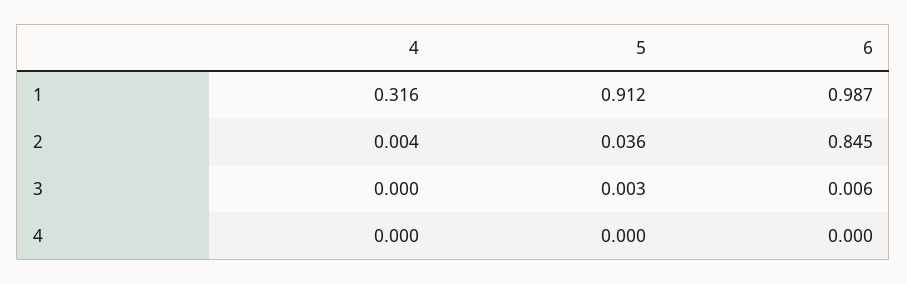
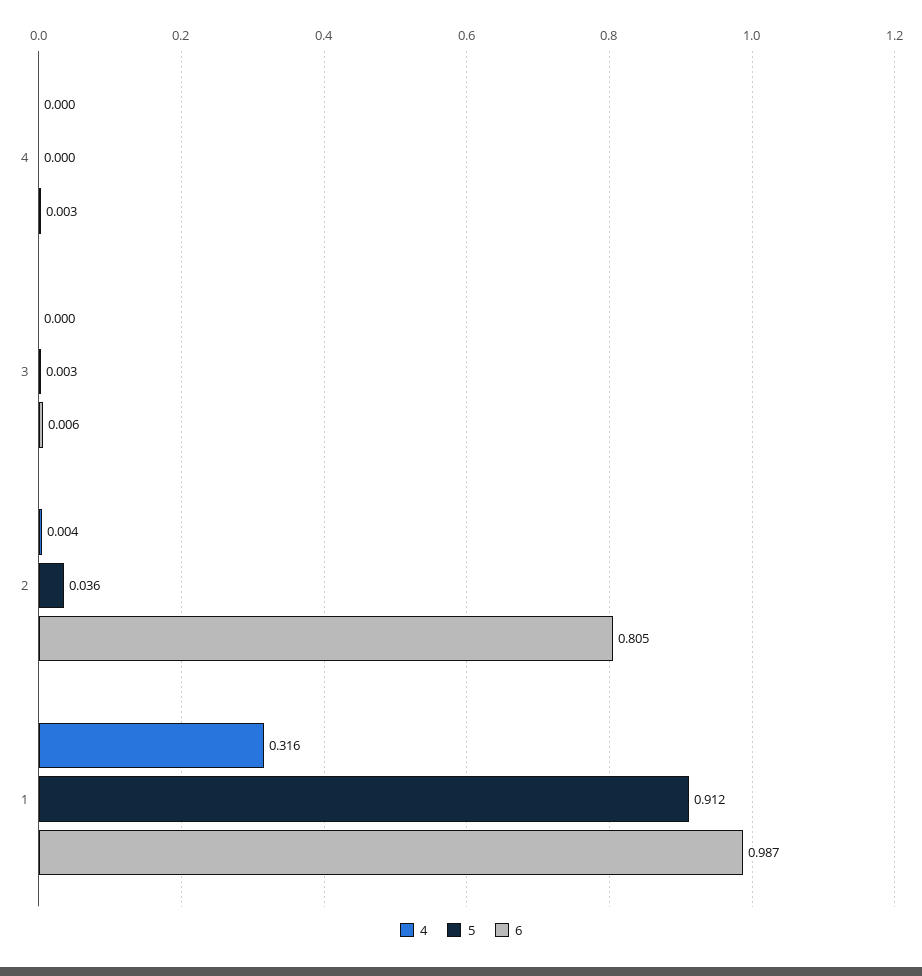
  {
    "4": {
      "1": 0.316,
      "2": 0.004,
      "3": 0,
      "4": 0
    },
    "5": {
      "1": 0.912,
      "2": 0.036,
      "3": 0.003,
      "4": 0
    },
    "6": {
      "1": 0.987,
-     "2": 0.845,
+     "2": 0.805,
      "3": 0.006,
-     "4": 0
+     "4": 0.003
    }
  }

